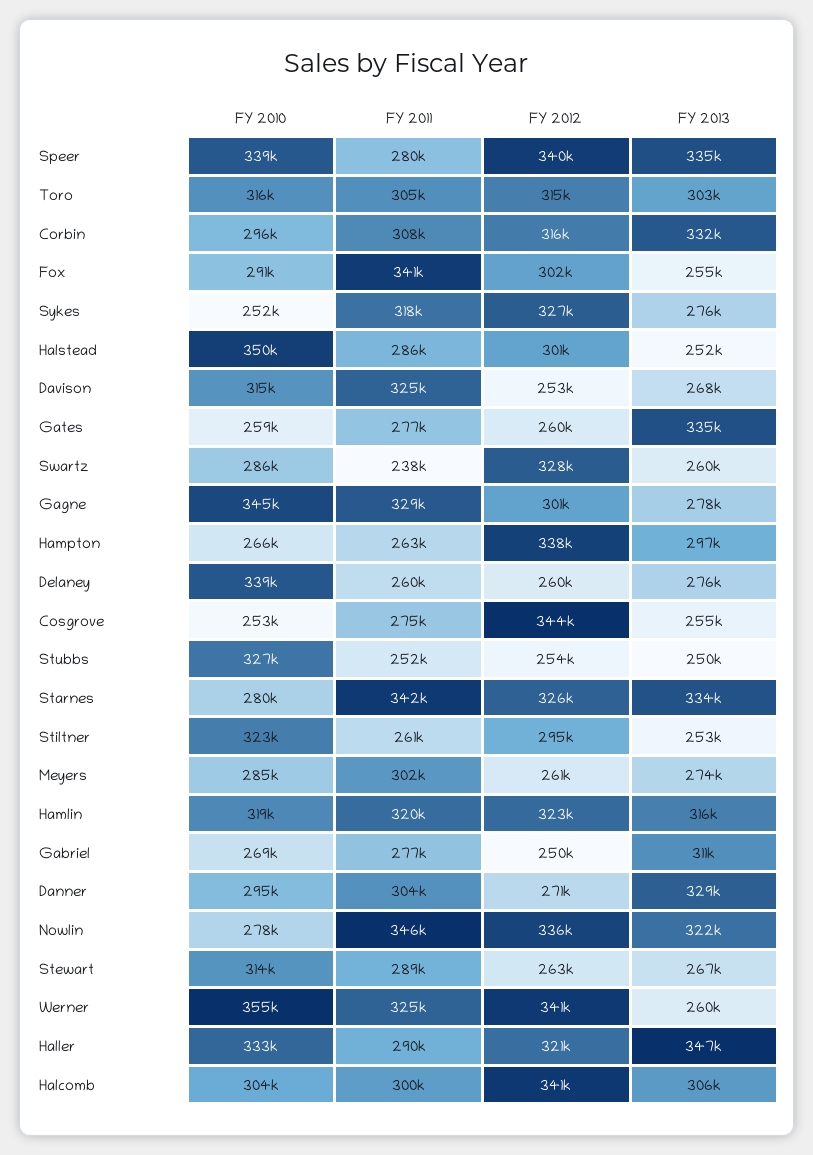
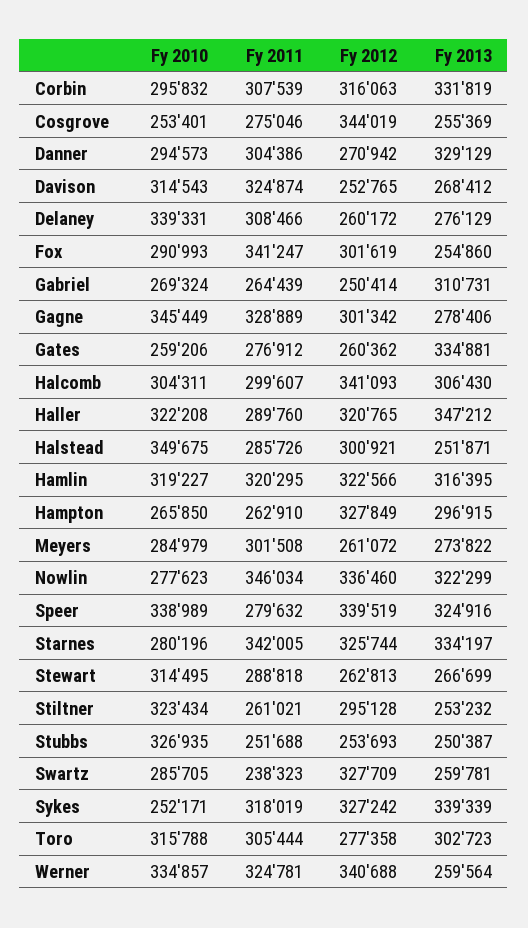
  {
    "FY 2010": {
      "Speer": 338989,
      "Toro": 315788,
      "Corbin": 295832,
      "Fox": 290993,
      "Sykes": 252171,
      "Halstead": 349675,
      "Davison": 314543,
      "Gates": 259206,
      "Swartz": 285705,
      "Gagne": 345449,
      "Hampton": 265850,
      "Delaney": 339331,
      "Cosgrove": 253401,
      "Stubbs": 326935,
      "Starnes": 280196,
      "Stiltner": 323434,
      "Meyers": 284979,
      "Hamlin": 319227,
      "Gabriel": 269324,
      "Danner": 294573,
      "Nowlin": 277623,
      "Stewart": 314495,
-     "Werner": 355000,
+     "Werner": 334857,
-     "Haller": 333000,
+     "Haller": 322208,
      "Halcomb": 304311
    },
    "FY 2011": {
      "Speer": 279632,
      "Toro": 305444,
      "Corbin": 307539,
      "Fox": 341247,
      "Sykes": 318019,
      "Halstead": 285726,
      "Davison": 324874,
      "Gates": 276912,
      "Swartz": 238323,
      "Gagne": 328889,
      "Hampton": 262910,
-     "Delaney": 260000,
+     "Delaney": 308466,
      "Cosgrove": 275046,
      "Stubbs": 251688,
      "Starnes": 342005,
      "Stiltner": 261021,
      "Meyers": 301508,
      "Hamlin": 320295,
-     "Gabriel": 277000,
+     "Gabriel": 264439,
      "Danner": 304386,
      "Nowlin": 346034,
      "Stewart": 288818,
      "Werner": 324781,
      "Haller": 289760,
      "Halcomb": 299607
    },
    "FY 2012": {
      "Speer": 339519,
-     "Toro": 315000,
+     "Toro": 277358,
      "Corbin": 316063,
      "Fox": 301619,
      "Sykes": 327242,
      "Halstead": 300921,
      "Davison": 252765,
      "Gates": 260362,
      "Swartz": 327709,
      "Gagne": 301342,
-     "Hampton": 338000,
+     "Hampton": 327849,
      "Delaney": 260172,
      "Cosgrove": 344019,
      "Stubbs": 253693,
      "Starnes": 325744,
      "Stiltner": 295128,
      "Meyers": 261072,
      "Hamlin": 322566,
      "Gabriel": 250414,
      "Danner": 270942,
      "Nowlin": 336460,
      "Stewart": 262813,
      "Werner": 340688,
      "Haller": 320765,
      "Halcomb": 341093
    },
    "FY 2013": {
-     "Speer": 335000,
+     "Speer": 324916,
      "Toro": 302723,
      "Corbin": 331819,
      "Fox": 254860,
-     "Sykes": 276000,
+     "Sykes": 339339,
      "Halstead": 251871,
      "Davison": 268412,
      "Gates": 334881,
      "Swartz": 259781,
      "Gagne": 278406,
      "Hampton": 296915,
      "Delaney": 276129,
      "Cosgrove": 255369,
      "Stubbs": 250387,
      "Starnes": 334197,
      "Stiltner": 253232,
      "Meyers": 273822,
      "Hamlin": 316395,
      "Gabriel": 310731,
      "Danner": 329129,
      "Nowlin": 322299,
      "Stewart": 266699,
      "Werner": 259564,
      "Haller": 347212,
      "Halcomb": 306430
    }
  }

